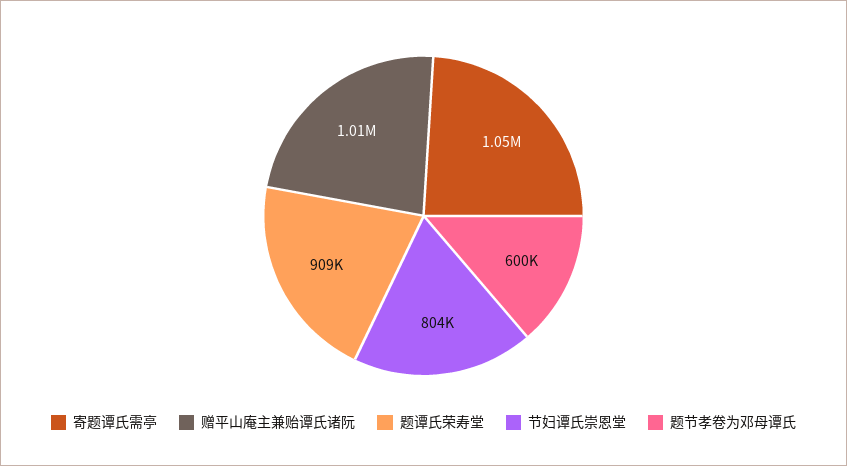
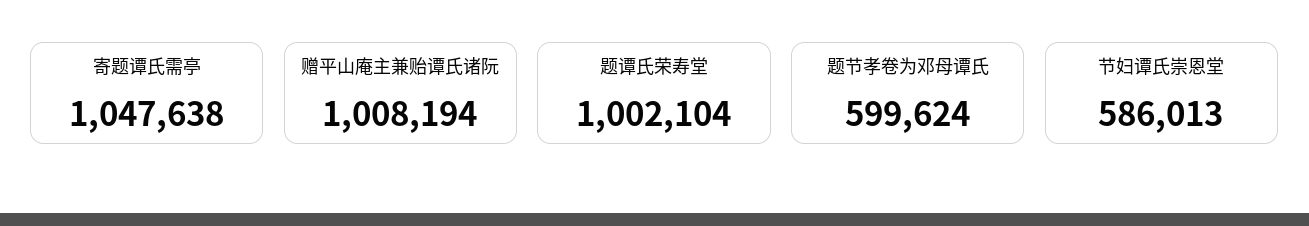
  {
    "寄题谭氏需亭": 1047638,
    "赠平山庵主兼贻谭氏诸阮": 1008194,
-   "题谭氏荣寿堂": 909000,
+   "题谭氏荣寿堂": 1002104,
-   "节妇谭氏崇恩堂": 804000,
+   "节妇谭氏崇恩堂": 586013,
    "题节孝卷为邓母谭氏": 599624
  }

